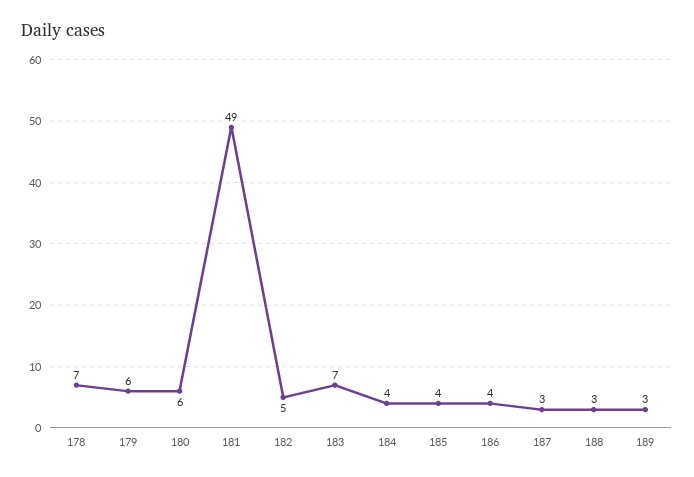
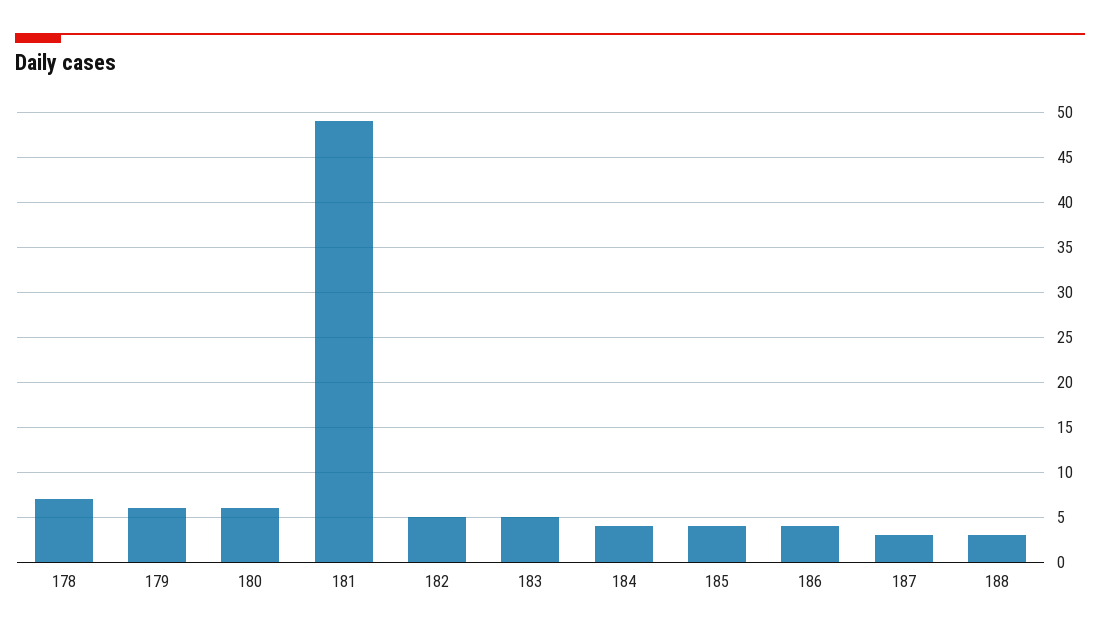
  {
    "178": 7,
    "179": 6,
    "180": 6,
    "181": 49,
    "182": 5,
-   "183": 7,
+   "183": 5,
    "184": 4,
    "185": 4,
    "186": 4,
    "187": 3,
-   "188": 3,
+   "188": 3
-   "189": 3
  }

